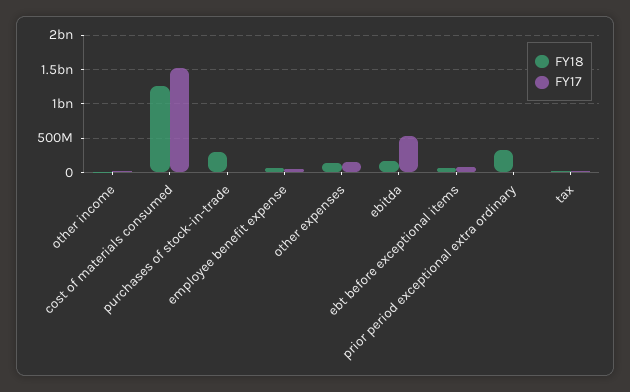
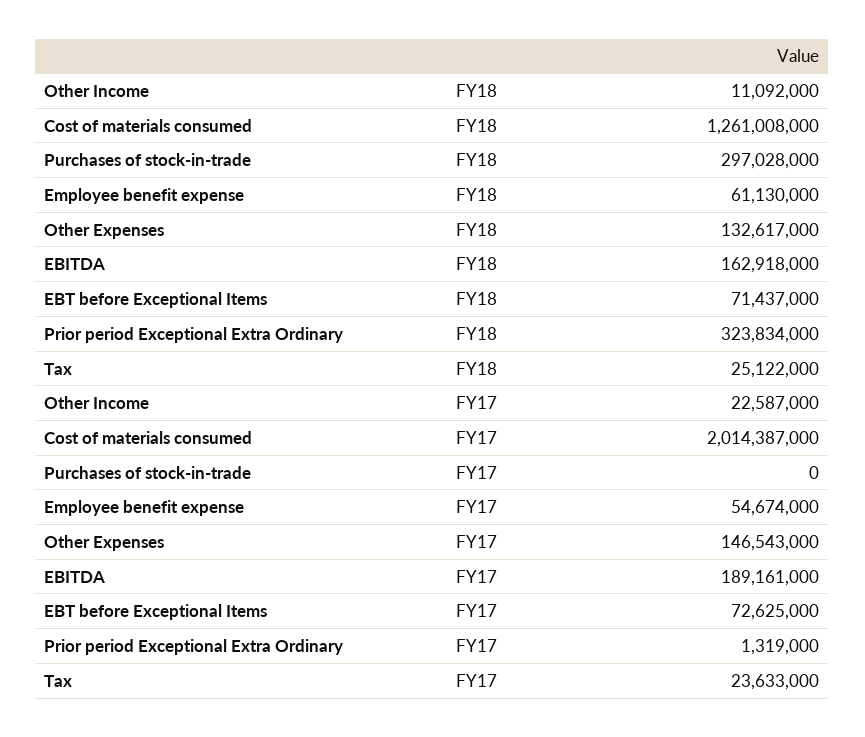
  {
    "FY18": {
      "other income": 11092000,
      "cost of materials consumed": 1261008000,
      "purchases of stock-in-trade": 297028000,
      "employee benefit expense": 61130000,
      "other expenses": 132617000,
      "ebitda": 162918000,
      "ebt before exceptional items": 71437000,
      "prior period exceptional extra ordinary": 323834000,
      "tax": 25122000
    },
    "FY17": {
      "other income": 22587000,
-     "cost of materials consumed": 1500000000,
+     "cost of materials consumed": 2014387000,
      "purchases of stock-in-trade": 0,
      "employee benefit expense": 54674000,
      "other expenses": 146543000,
-     "ebitda": 500000000,
+     "ebitda": 189161000,
      "ebt before exceptional items": 72625000,
      "prior period exceptional extra ordinary": 1319000,
      "tax": 23633000
    }
  }

